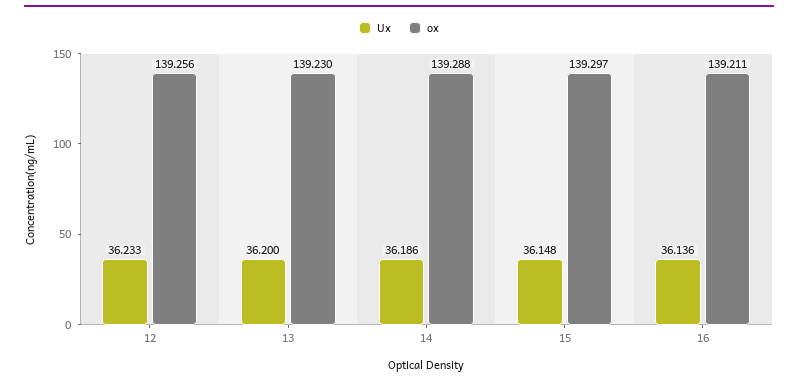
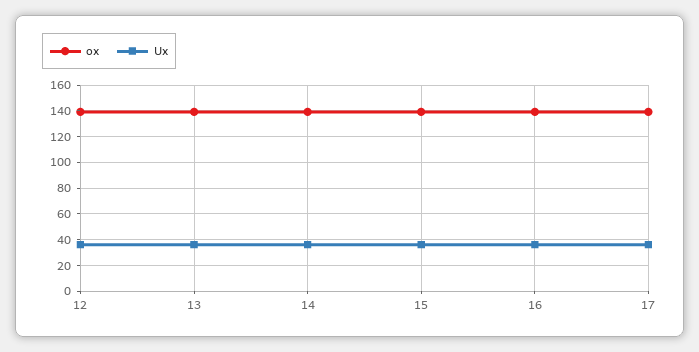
  {
    "Ux": {
      "12": 36.233,
      "13": 36.2,
      "14": 36.186,
      "15": 36.148,
-     "16": 36.136
+     "16": 36.136,
+     "17": 35
    },
    "ox": {
      "12": 139.256,
      "13": 139.23,
      "14": 139.288,
      "15": 139.297,
-     "16": 139.211
+     "16": 139.211,
+     "17": 140
    }
  }

